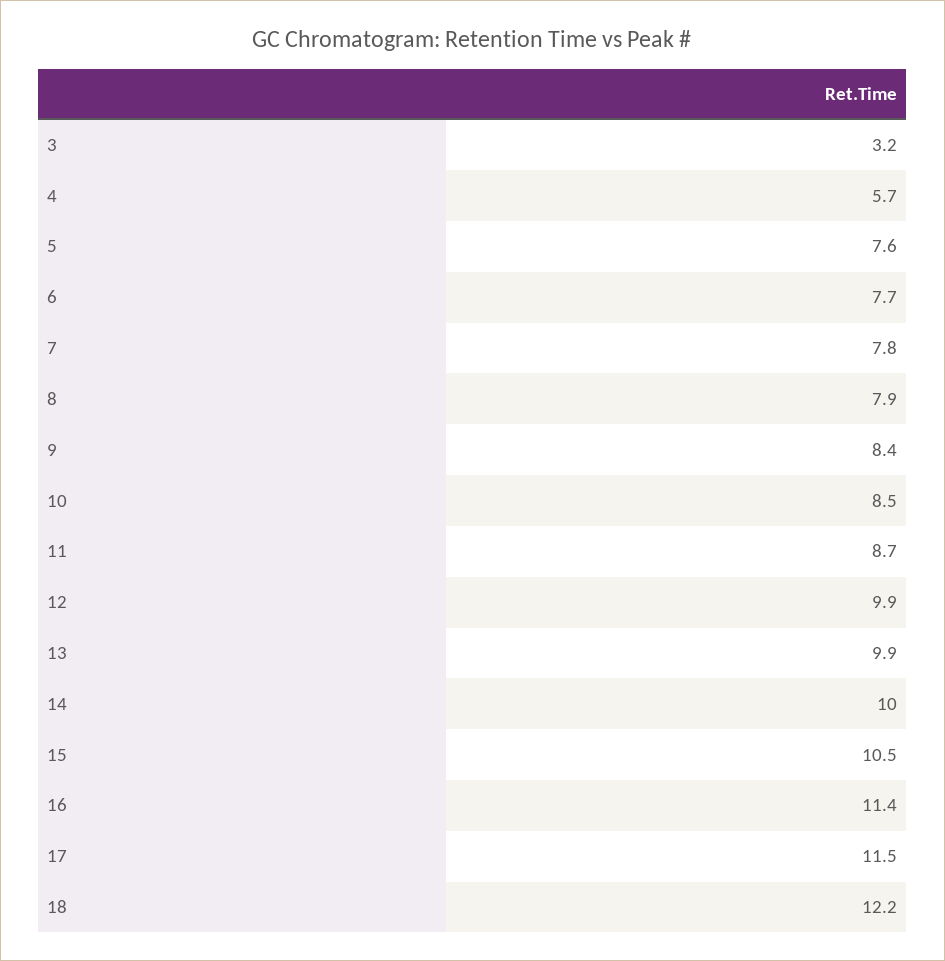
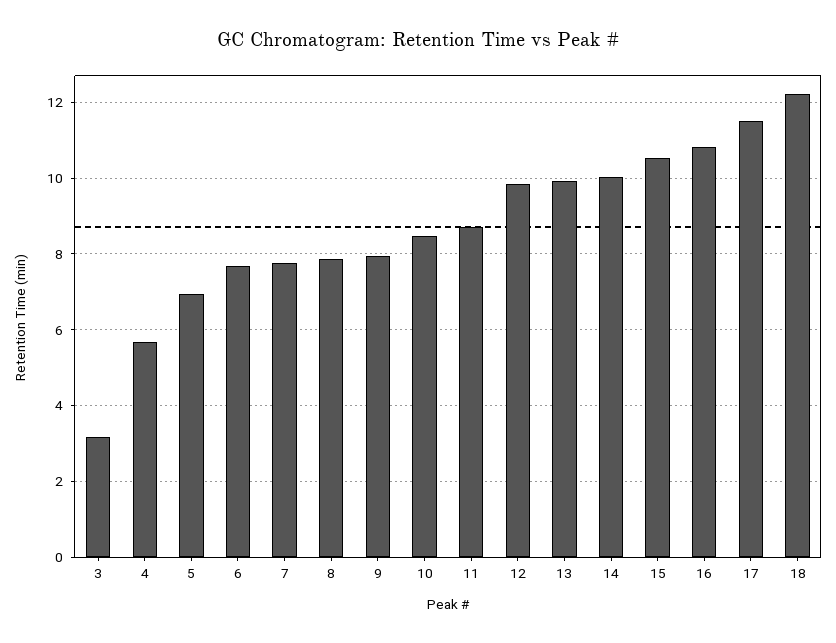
  {
    "3": 3.2,
    "4": 5.7,
-   "5": 7.6,
+   "5": 7,
    "6": 7.7,
    "7": 7.8,
    "8": 7.9,
-   "9": 8.4,
+   "9": 8,
    "10": 8.5,
    "11": 8.7,
    "12": 9.9,
    "13": 9.9,
    "14": 10,
    "15": 10.5,
-   "16": 11.4,
+   "16": 10.8,
    "17": 11.5,
    "18": 12.2
  }

